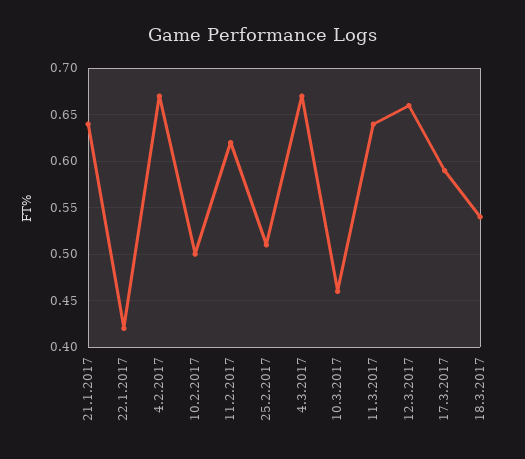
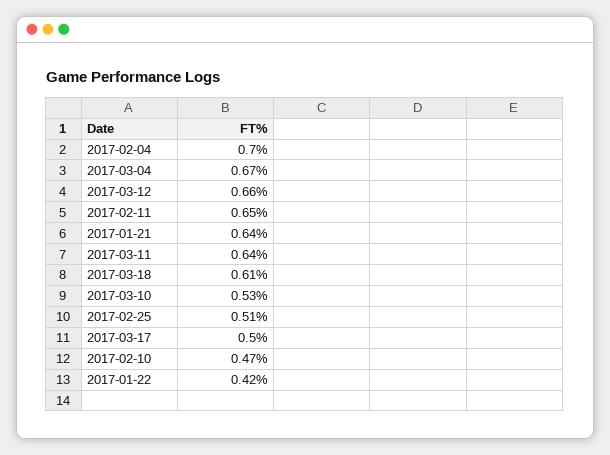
  {
    "21.1.2017": 0.64,
    "22.1.2017": 0.42,
-   "4.2.2017": 0.67,
+   "4.2.2017": 0.7,
-   "10.2.2017": 0.5,
+   "10.2.2017": 0.47,
-   "11.2.2017": 0.62,
+   "11.2.2017": 0.65,
    "25.2.2017": 0.51,
    "4.3.2017": 0.67,
-   "10.3.2017": 0.46,
+   "10.3.2017": 0.53,
    "11.3.2017": 0.64,
    "12.3.2017": 0.66,
-   "17.3.2017": 0.59,
+   "17.3.2017": 0.5,
-   "18.3.2017": 0.54
+   "18.3.2017": 0.61
  }

